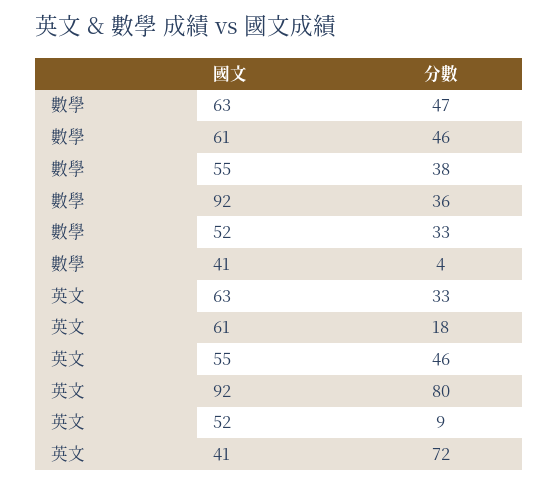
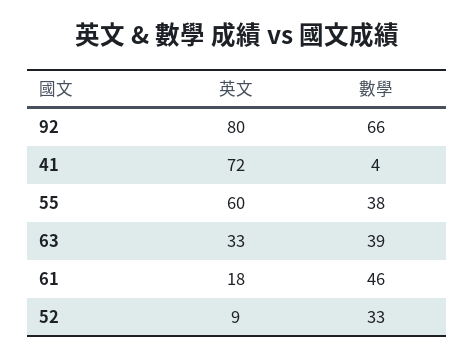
  {
    "數學": {
-     "63": 47,
+     "63": 39,
      "61": 46,
      "55": 38,
-     "92": 36,
+     "92": 66,
      "52": 33,
      "41": 4
    },
    "英文": {
      "63": 33,
      "61": 18,
-     "55": 46,
+     "55": 60,
      "92": 80,
      "52": 9,
      "41": 72
    }
  }

